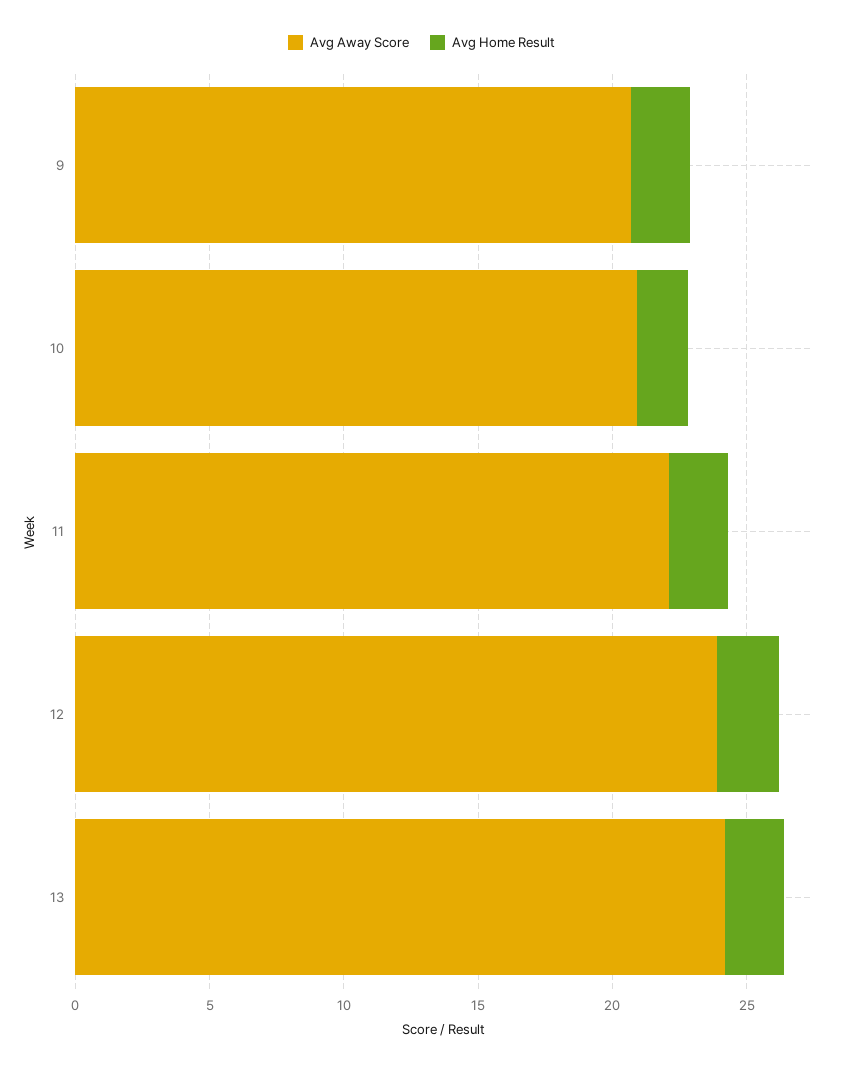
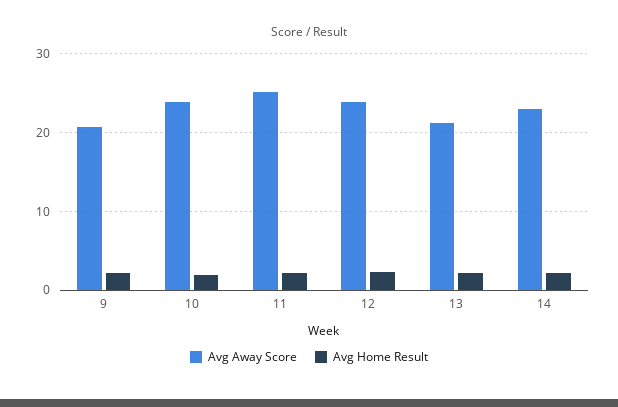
  {
    "Avg Away Score": {
      "9": 21,
-     "10": 21,
+     "10": 24,
-     "11": 22,
+     "11": 25,
      "12": 24,
-     "13": 24
+     "13": 21,
+     "14": 23
    },
    "Avg Home Result": {
      "9": 2,
      "10": 2,
      "11": 2,
      "12": 2,
-     "13": 2
+     "13": 2,
+     "14": 2
    }
  }

